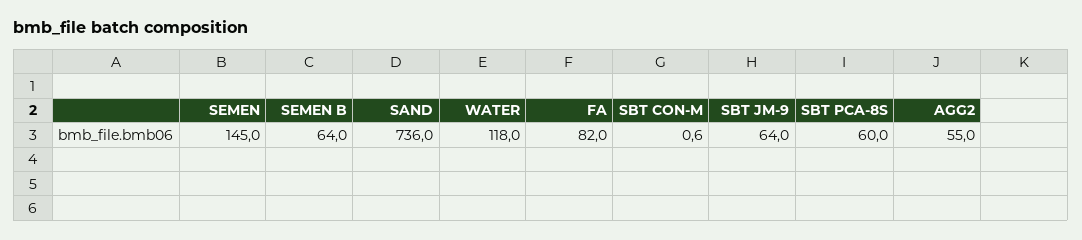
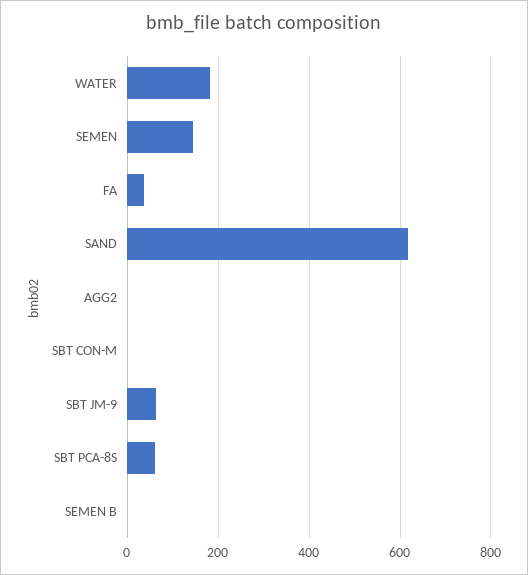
  {
    "SEMEN": 145,
-   "SEMEN B": 64,
+   "SEMEN B": 0,
-   "SAND": 736,
+   "SAND": 620,
-   "WATER": 118,
+   "WATER": 180,
-   "FA": 82,
+   "FA": 40,
    "SBT CON-M": 0.6,
    "SBT JM-9": 64,
    "SBT PCA-8S": 60,
-   "AGG2": 55
+   "AGG2": 0
  }

